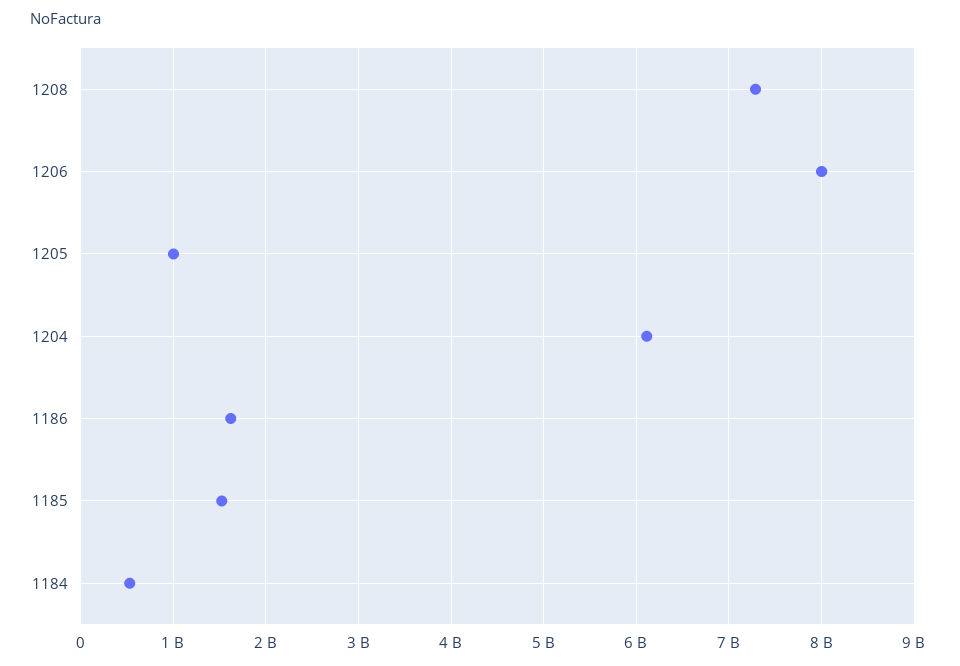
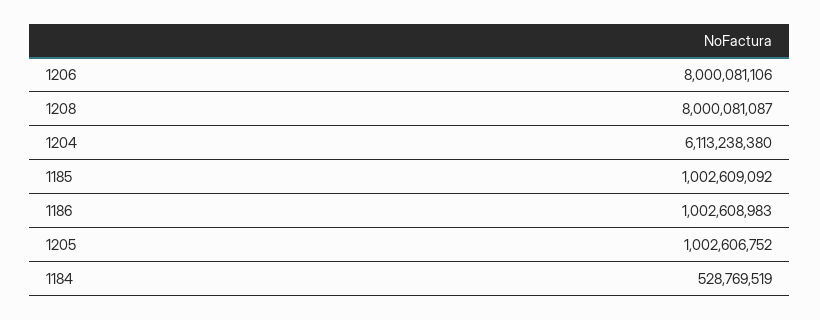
  {
-   "1208": 7300000000,
+   "1208": 8000081087,
    "1206": 8000081106,
    "1205": 1002606752,
    "1204": 6113238380,
-   "1186": 1600000000,
+   "1186": 1002608983,
-   "1185": 1500000000,
+   "1185": 1002609092,
    "1184": 528769519
  }

